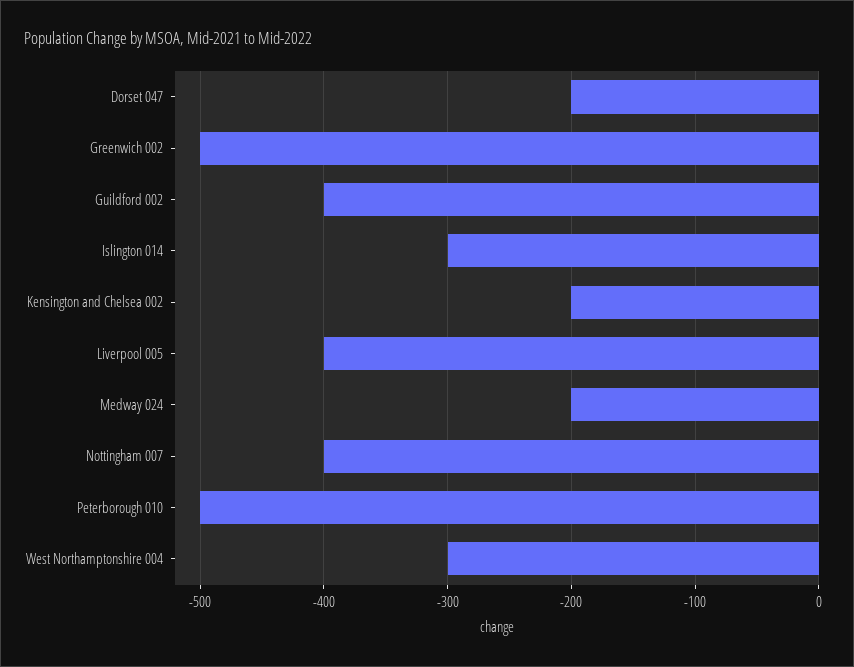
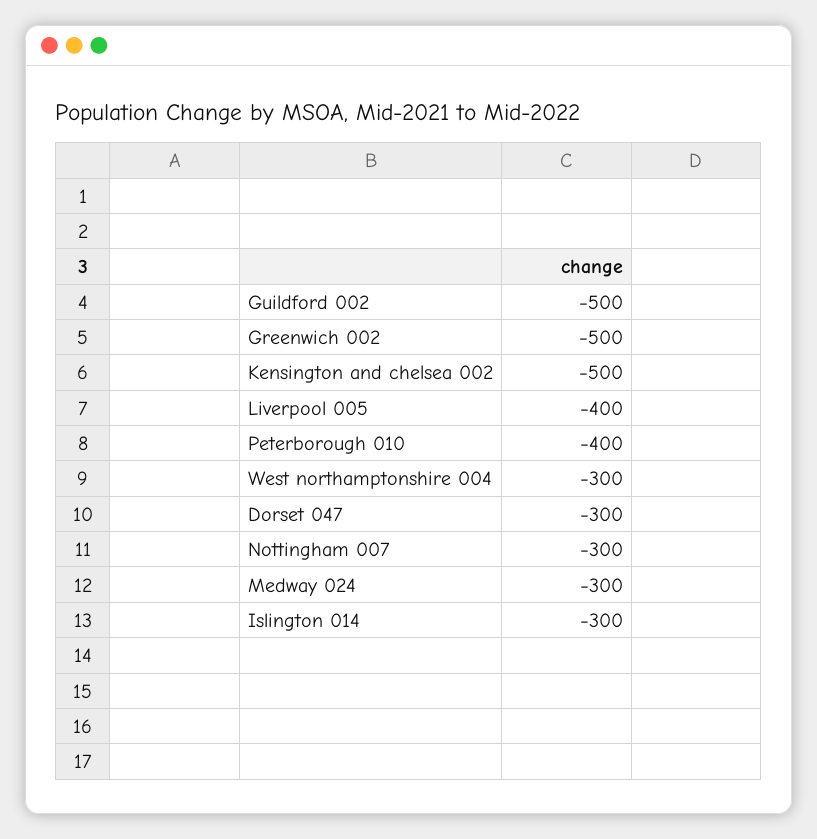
  {
-   "Dorset 047": -200,
+   "Dorset 047": -300,
    "Greenwich 002": -500,
-   "Guildford 002": -400,
+   "Guildford 002": -500,
    "Islington 014": -300,
-   "Kensington and Chelsea 002": -200,
+   "Kensington and Chelsea 002": -500,
    "Liverpool 005": -400,
-   "Medway 024": -200,
+   "Medway 024": -300,
-   "Nottingham 007": -400,
+   "Nottingham 007": -300,
-   "Peterborough 010": -500,
+   "Peterborough 010": -400,
    "West Northamptonshire 004": -300
  }

